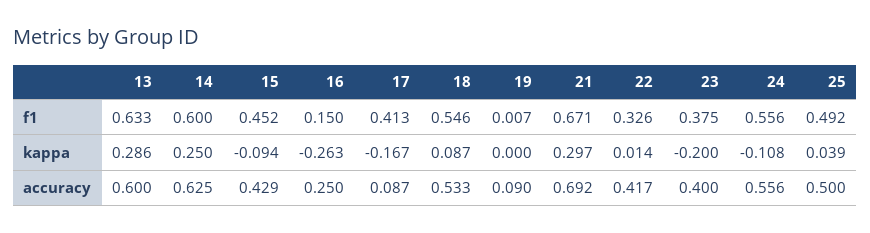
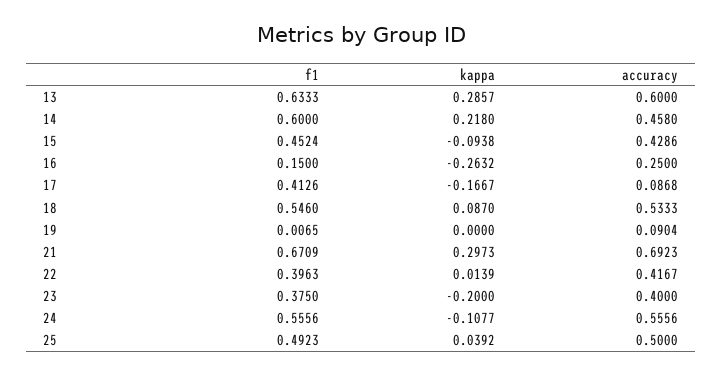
  {
    "13": {
      "f1": 0.6333,
      "kappa": 0.2857,
      "accuracy": 0.6
    },
    "14": {
      "f1": 0.6,
-     "kappa": 0.25,
+     "kappa": 0.218,
-     "accuracy": 0.625
+     "accuracy": 0.458
    },
    "15": {
      "f1": 0.4524,
      "kappa": -0.0938,
      "accuracy": 0.4286
    },
    "16": {
      "f1": 0.15,
      "kappa": -0.2632,
      "accuracy": 0.25
    },
    "17": {
      "f1": 0.4126,
      "kappa": -0.1667,
      "accuracy": 0.0868
    },
    "18": {
      "f1": 0.546,
      "kappa": 0.087,
      "accuracy": 0.5333
    },
    "19": {
      "f1": 0.0065,
      "kappa": 0,
      "accuracy": 0.0904
    },
    "21": {
      "f1": 0.6709,
      "kappa": 0.2973,
      "accuracy": 0.6923
    },
    "22": {
-     "f1": 0.326,
+     "f1": 0.3963,
      "kappa": 0.0139,
      "accuracy": 0.4167
    },
    "23": {
      "f1": 0.375,
      "kappa": -0.2,
      "accuracy": 0.4
    },
    "24": {
      "f1": 0.5556,
      "kappa": -0.1077,
      "accuracy": 0.5556
    },
    "25": {
      "f1": 0.4923,
      "kappa": 0.0392,
      "accuracy": 0.5
    }
  }

